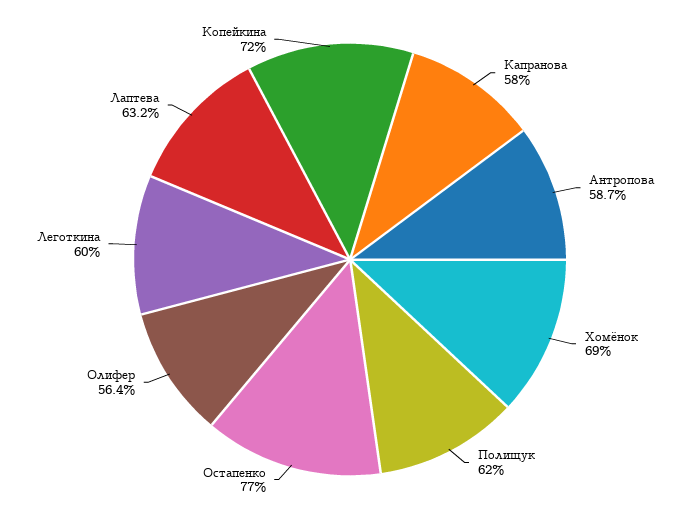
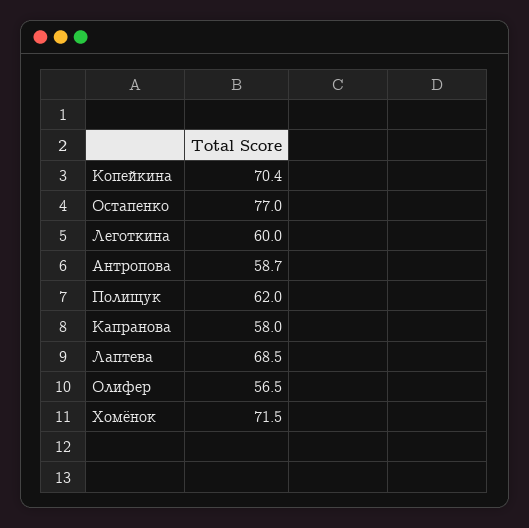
  {
    "Капранова": 58,
    "Антропова": 58.7,
-   "Хомёнок": 69,
+   "Хомёнок": 71.5,
    "Полищук": 62,
    "Остапенко": 77,
-   "Олифер": 56.4,
+   "Олифер": 56.5,
    "Леготкина": 60,
-   "Лаптева": 63.2,
+   "Лаптева": 68.5,
-   "Копейкина": 72
+   "Копейкина": 70.4
  }

